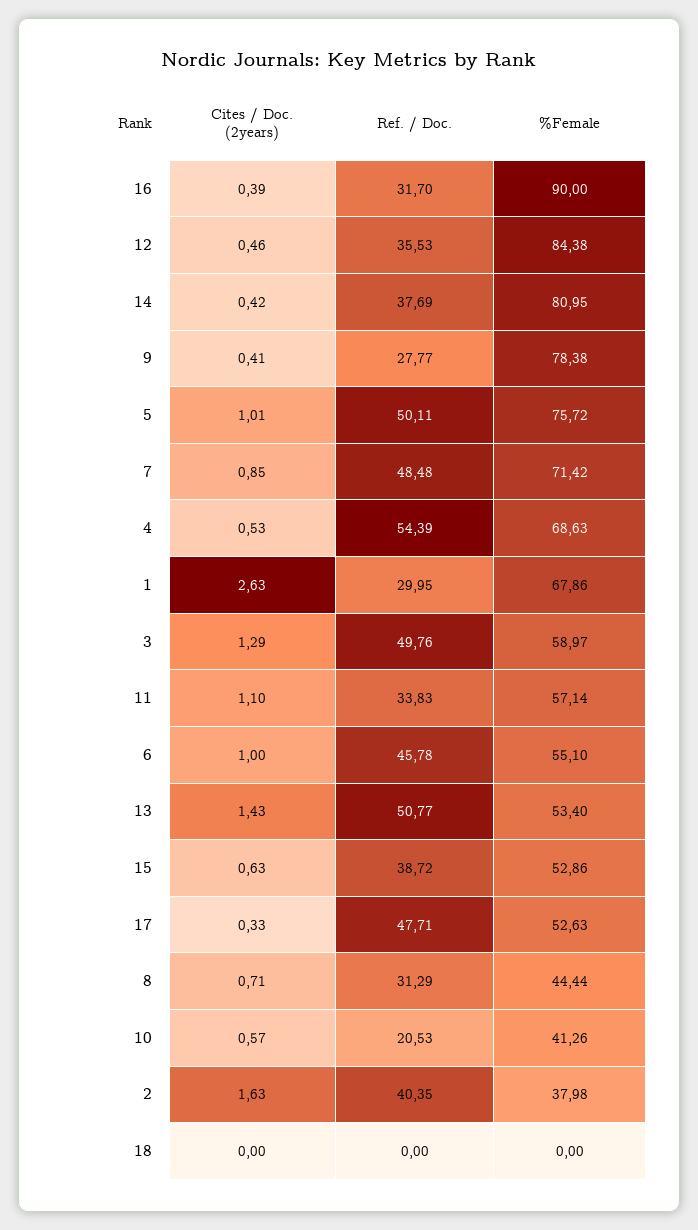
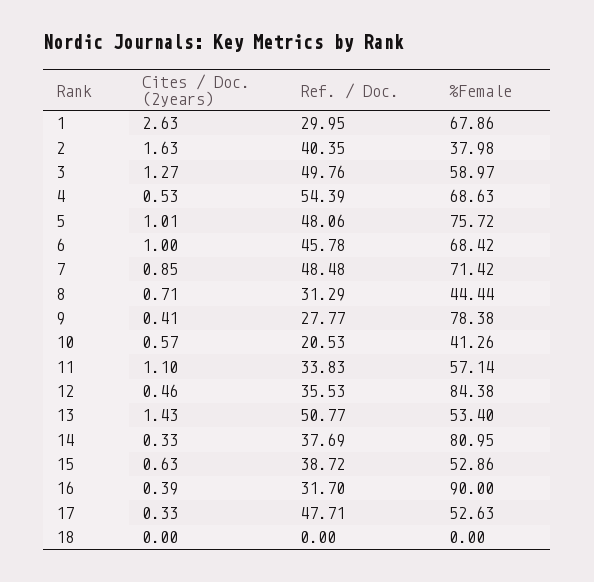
  {
    "Cites / Doc. (2years)": {
      "16": 0.39,
      "12": 0.46,
-     "14": 0.42,
+     "14": 0.33,
      "9": 0.41,
      "5": 1.01,
      "7": 0.85,
      "4": 0.53,
      "1": 2.63,
-     "3": 1.29,
+     "3": 1.27,
      "11": 1.1,
      "6": 1,
      "13": 1.43,
      "15": 0.63,
      "17": 0.33,
      "8": 0.71,
      "10": 0.57,
      "2": 1.63,
      "18": 0
    },
    "Ref. / Doc.": {
      "16": 31.7,
      "12": 35.53,
      "14": 37.69,
      "9": 27.77,
-     "5": 50.11,
+     "5": 48.06,
      "7": 48.48,
      "4": 54.39,
      "1": 29.95,
      "3": 49.76,
      "11": 33.83,
      "6": 45.78,
      "13": 50.77,
      "15": 38.72,
      "17": 47.71,
      "8": 31.29,
      "10": 20.53,
      "2": 40.35,
      "18": 0
    },
    "%Female": {
      "16": 90,
      "12": 84.38,
      "14": 80.95,
      "9": 78.38,
      "5": 75.72,
      "7": 71.42,
      "4": 68.63,
      "1": 67.86,
      "3": 58.97,
      "11": 57.14,
-     "6": 55.1,
+     "6": 68.42,
      "13": 53.4,
      "15": 52.86,
      "17": 52.63,
      "8": 44.44,
      "10": 41.26,
      "2": 37.98,
      "18": 0
    }
  }

